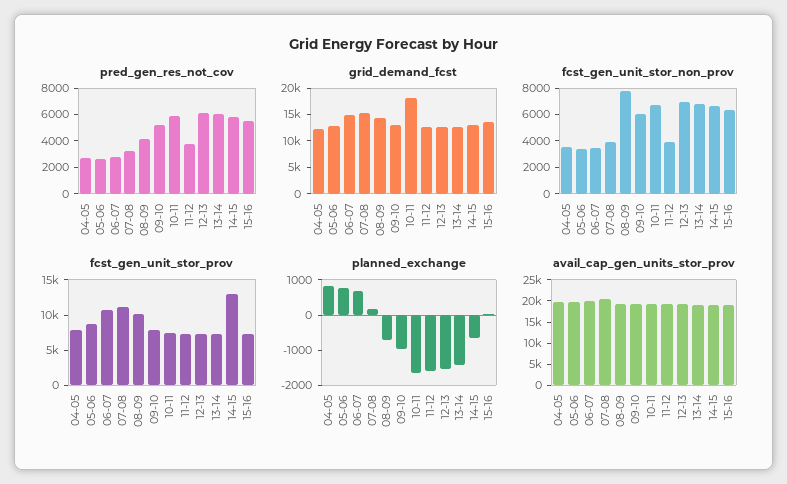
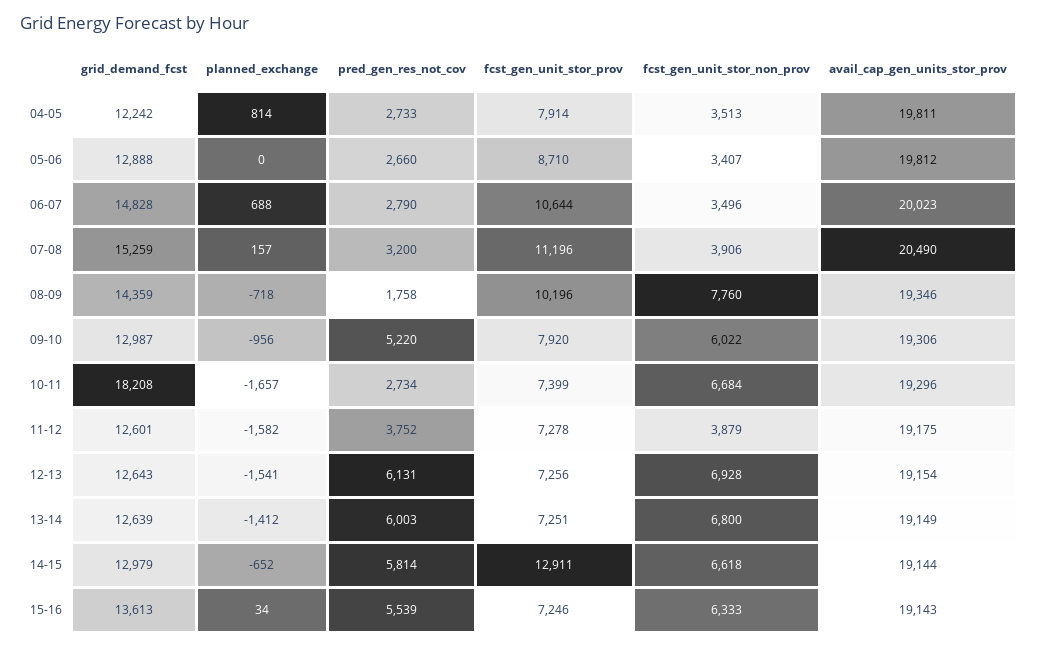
  {
    "pred_gen_res_not_cov": {
      "04-05": 2733,
      "05-06": 2660,
      "06-07": 2790,
      "07-08": 3200,
-     "08-09": 4000,
+     "08-09": 1758,
      "09-10": 5220,
-     "10-11": 6000,
+     "10-11": 2734,
      "11-12": 3752,
      "12-13": 6131,
      "13-14": 6003,
      "14-15": 5814,
      "15-16": 5539
    },
    "grid_demand_fcst": {
      "04-05": 12242,
      "05-06": 12888,
      "06-07": 14828,
      "07-08": 15259,
      "08-09": 14359,
      "09-10": 12987,
      "10-11": 18208,
      "11-12": 12601,
      "12-13": 12643,
      "13-14": 12639,
      "14-15": 12979,
      "15-16": 13613
    },
    "fcst_gen_unit_stor_non_prov": {
      "04-05": 3513,
      "05-06": 3407,
      "06-07": 3496,
      "07-08": 3906,
      "08-09": 7760,
      "09-10": 6022,
      "10-11": 6684,
      "11-12": 3879,
      "12-13": 6928,
      "13-14": 6800,
      "14-15": 6618,
      "15-16": 6333
    },
    "fcst_gen_unit_stor_prov": {
      "04-05": 7914,
      "05-06": 8710,
      "06-07": 10644,
      "07-08": 11196,
      "08-09": 10196,
      "09-10": 7920,
      "10-11": 7399,
      "11-12": 7278,
      "12-13": 7256,
      "13-14": 7251,
      "14-15": 12911,
      "15-16": 7246
    },
    "planned_exchange": {
      "04-05": 814,
-     "05-06": 750,
+     "05-06": 0,
      "06-07": 688,
      "07-08": 157,
      "08-09": -718,
      "09-10": -956,
      "10-11": -1657,
      "11-12": -1582,
      "12-13": -1541,
      "13-14": -1412,
      "14-15": -652,
      "15-16": 34
    },
    "avail_cap_gen_units_stor_prov": {
      "04-05": 19811,
      "05-06": 19812,
      "06-07": 20023,
      "07-08": 20490,
      "08-09": 19346,
      "09-10": 19306,
      "10-11": 19296,
      "11-12": 19175,
      "12-13": 19154,
      "13-14": 19149,
      "14-15": 19144,
      "15-16": 19143
    }
  }

